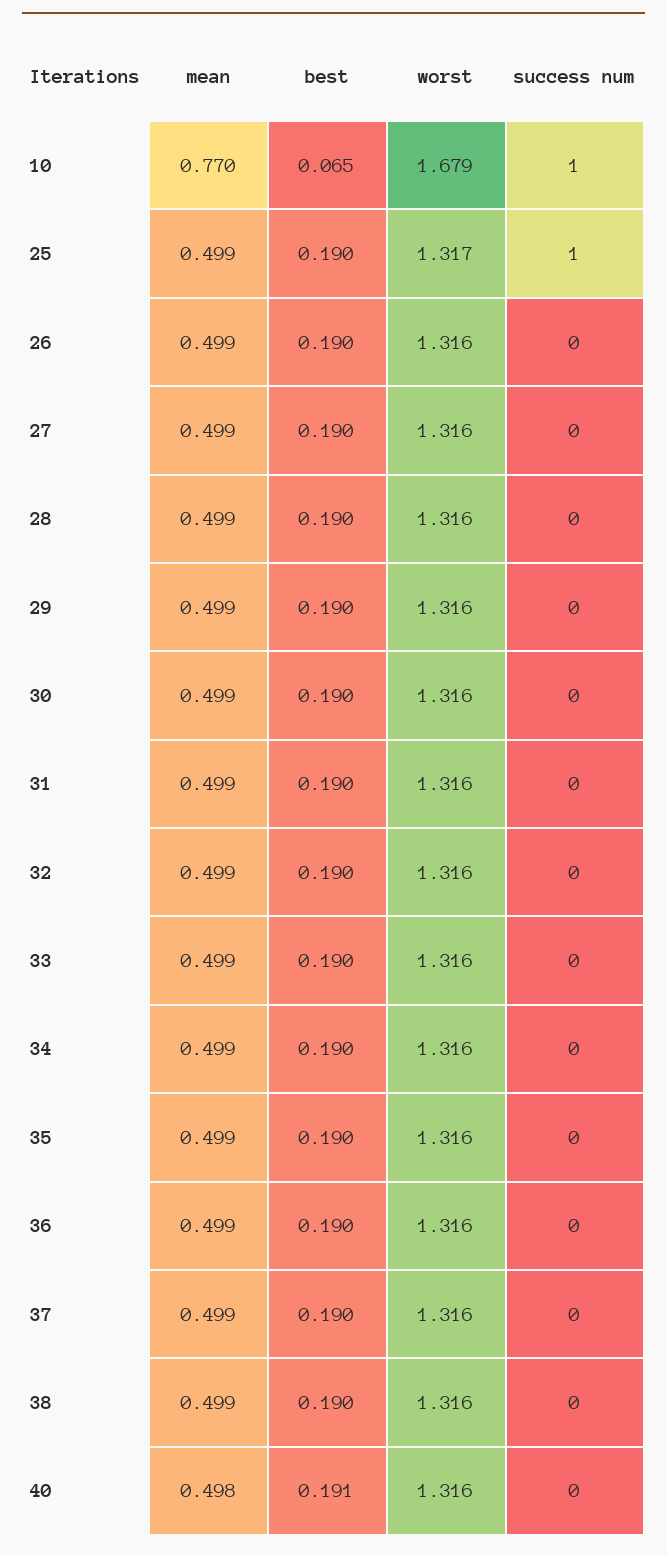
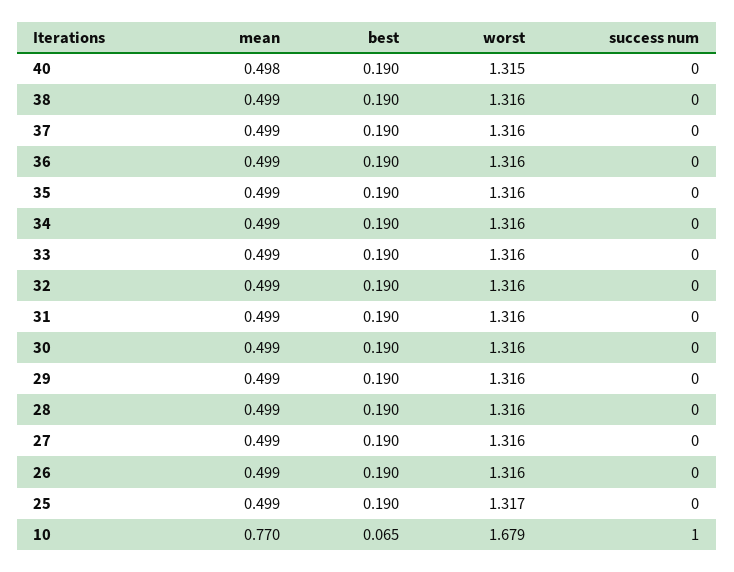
  {
    "mean": {
      "10": 0.77,
      "25": 0.499,
      "26": 0.499,
      "27": 0.499,
      "28": 0.499,
      "29": 0.499,
      "30": 0.499,
      "31": 0.499,
      "32": 0.499,
      "33": 0.499,
      "34": 0.499,
      "35": 0.499,
      "36": 0.499,
      "37": 0.499,
      "38": 0.499,
      "40": 0.498
    },
    "best": {
      "10": 0.065,
      "25": 0.19,
      "26": 0.19,
      "27": 0.19,
      "28": 0.19,
      "29": 0.19,
      "30": 0.19,
      "31": 0.19,
      "32": 0.19,
      "33": 0.19,
      "34": 0.19,
      "35": 0.19,
      "36": 0.19,
      "37": 0.19,
      "38": 0.19,
-     "40": 0.191
+     "40": 0.19
    },
    "worst": {
      "10": 1.679,
      "25": 1.317,
      "26": 1.316,
      "27": 1.316,
      "28": 1.316,
      "29": 1.316,
      "30": 1.316,
      "31": 1.316,
      "32": 1.316,
      "33": 1.316,
      "34": 1.316,
      "35": 1.316,
      "36": 1.316,
      "37": 1.316,
      "38": 1.316,
-     "40": 1.316
+     "40": 1.315
    },
    "success num": {
      "10": 1,
-     "25": 1,
+     "25": 0,
      "26": 0,
      "27": 0,
      "28": 0,
      "29": 0,
      "30": 0,
      "31": 0,
      "32": 0,
      "33": 0,
      "34": 0,
      "35": 0,
      "36": 0,
      "37": 0,
      "38": 0,
      "40": 0
    }
  }

